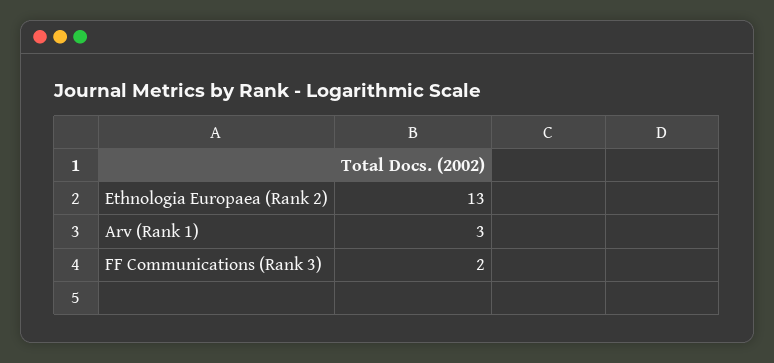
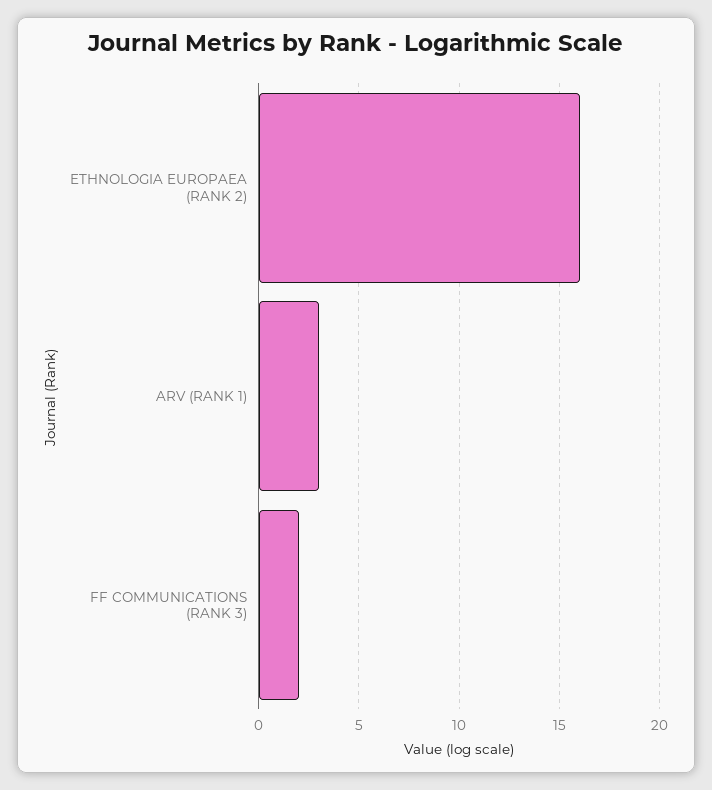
  {
-   "Ethnologia Europaea (Rank 2)": 13,
+   "Ethnologia Europaea (Rank 2)": 16,
    "Arv (Rank 1)": 3,
    "FF Communications (Rank 3)": 2
  }

